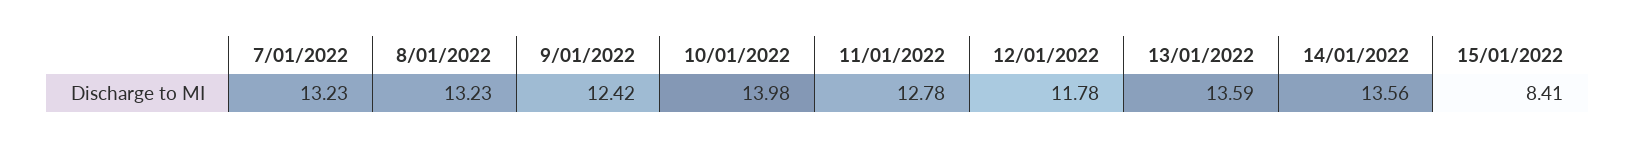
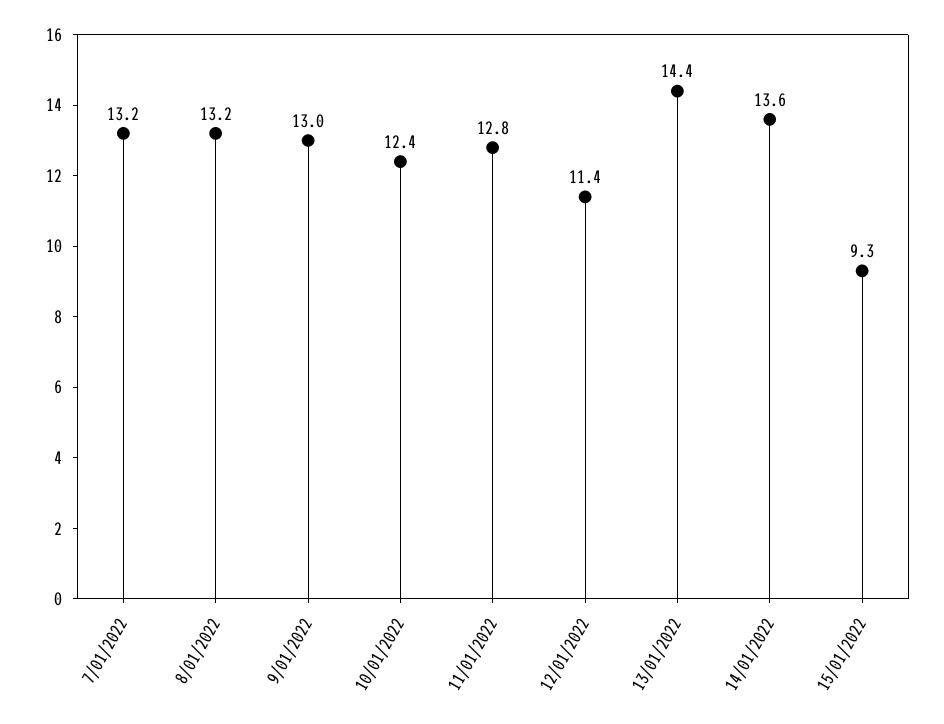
  {
    "7/01/2022": 13.23,
    "8/01/2022": 13.23,
-   "9/01/2022": 12.42,
+   "9/01/2022": 13,
-   "10/01/2022": 13.98,
+   "10/01/2022": 12.4,
    "11/01/2022": 12.78,
-   "12/01/2022": 11.78,
+   "12/01/2022": 11.4,
-   "13/01/2022": 13.59,
+   "13/01/2022": 14.4,
    "14/01/2022": 13.56,
-   "15/01/2022": 8.41
+   "15/01/2022": 9.3
  }

